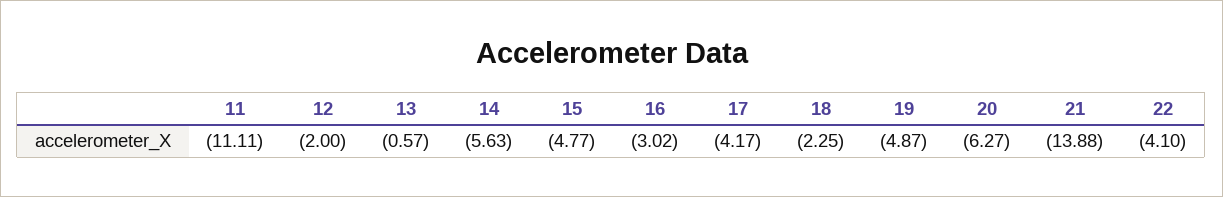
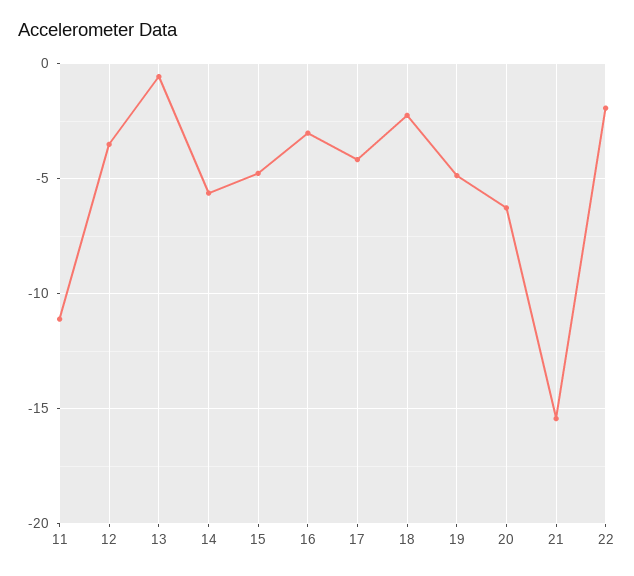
  {
    "11": -11.11,
-   "12": -2,
+   "12": -3.5,
    "13": -0.57,
    "14": -5.63,
    "15": -4.77,
    "16": -3.02,
    "17": -4.17,
    "18": -2.25,
    "19": -4.87,
    "20": -6.27,
-   "21": -13.88,
+   "21": -15.5,
-   "22": -4.1
+   "22": -2
  }

